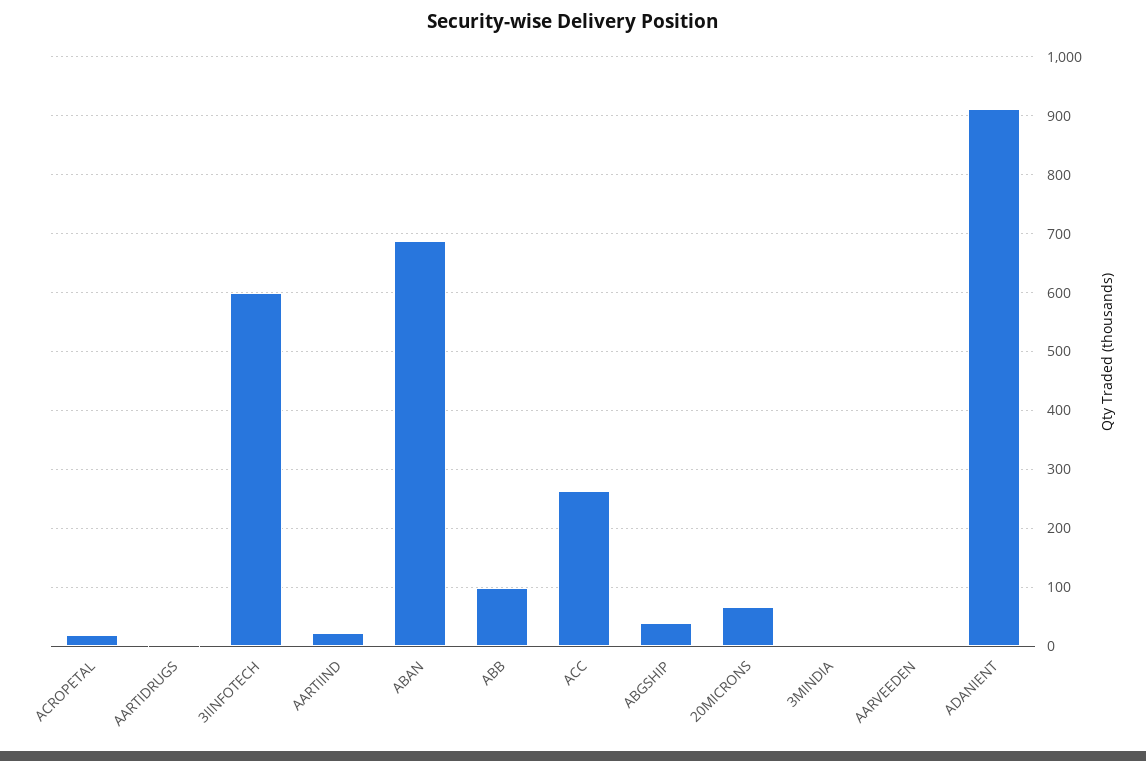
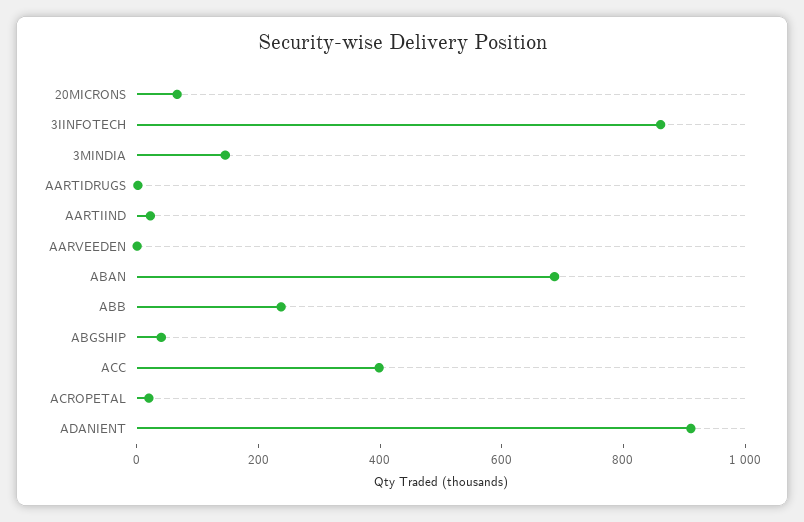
  {
    "ACROPETAL": 20,
    "AARTIDRUGS": 0,
-   "3IINFOTECH": 600,
+   "3IINFOTECH": 850,
    "AARTIIND": 20,
    "ABAN": 680,
-   "ABB": 100,
+   "ABB": 250,
-   "ACC": 260,
+   "ACC": 400,
    "ABGSHIP": 40,
    "20MICRONS": 60,
-   "3MINDIA": 0,
+   "3MINDIA": 150,
    "AARVEEDEN": 0,
    "ADANIENT": 920
  }

